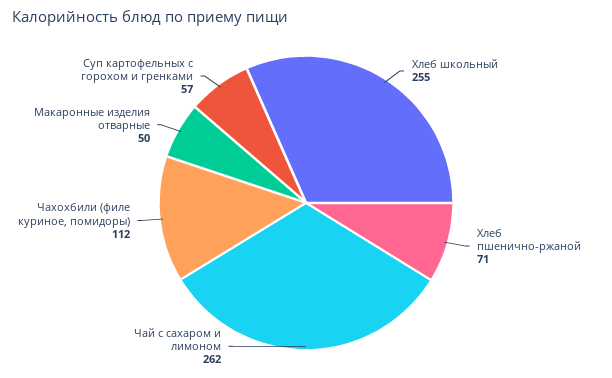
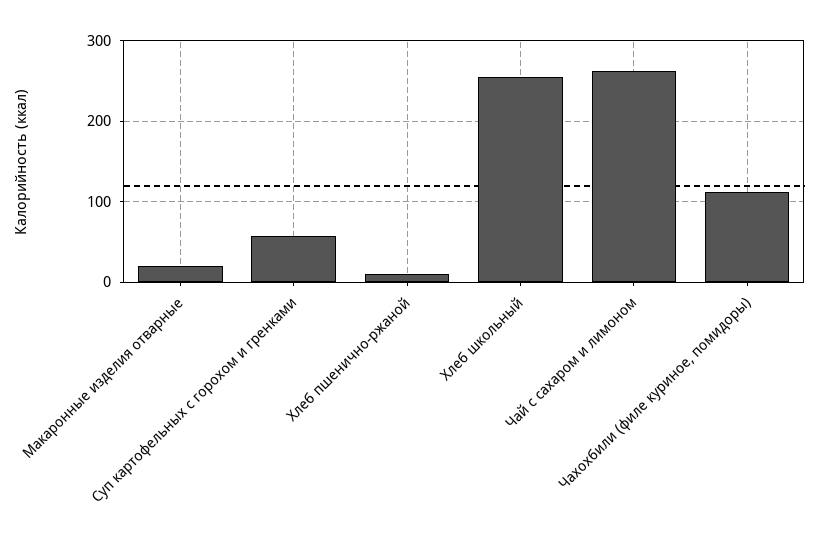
  {
    "Хлеб школьный": 255,
-   "Хлеб пшенично-ржаной": 71,
+   "Хлеб пшенично-ржаной": 10,
    "Чай с сахаром и лимоном": 262,
    "Чахохбили (филе куриное, помидоры)": 112,
-   "Макаронные изделия отварные": 50,
+   "Макаронные изделия отварные": 20,
    "Суп картофельных с горохом и гренками": 57
  }

